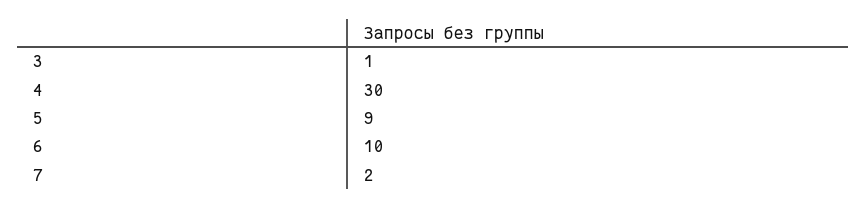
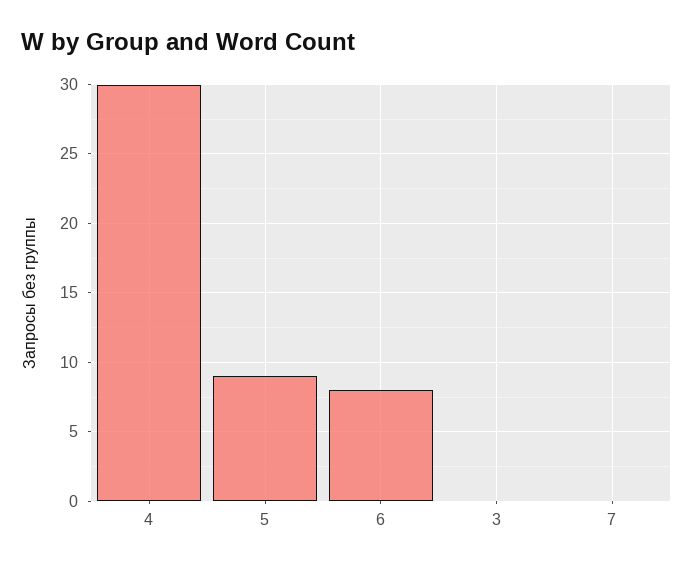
  {
-   "3": 1,
+   "3": 0,
    "4": 30,
    "5": 9,
-   "6": 10,
+   "6": 8,
-   "7": 2
+   "7": 0
  }

